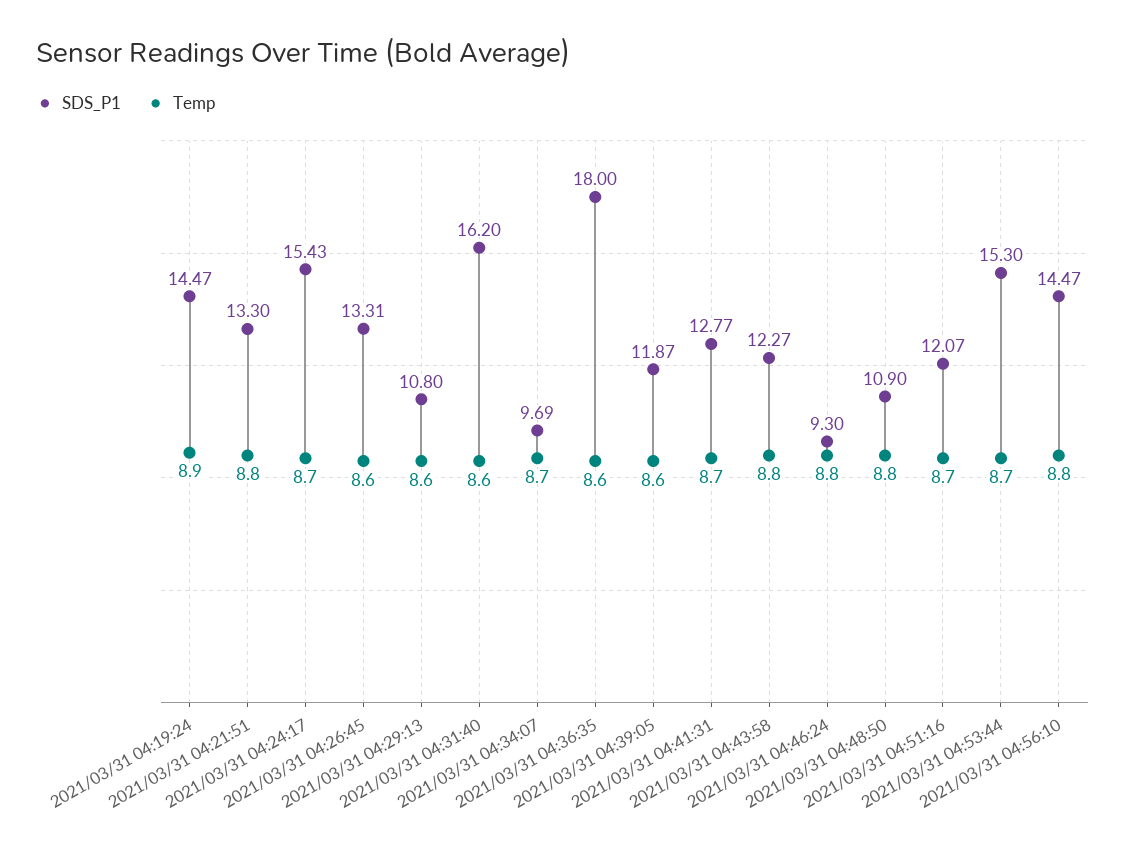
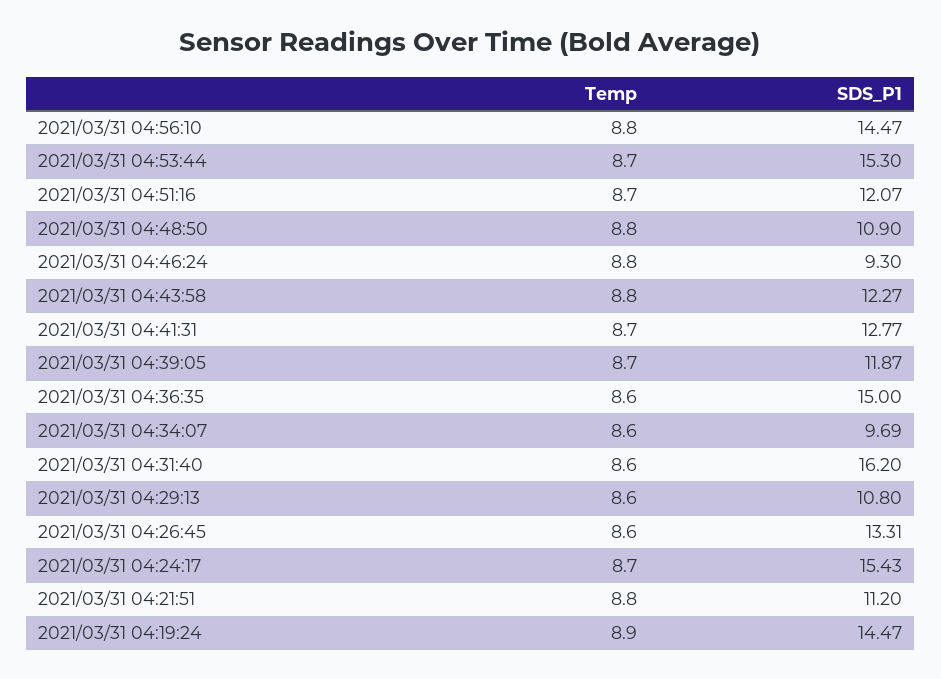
  {
    "SDS_P1": {
      "2021/03/31 04:19:24": 14.47,
-     "2021/03/31 04:21:51": 13.3,
+     "2021/03/31 04:21:51": 11.2,
      "2021/03/31 04:24:17": 15.43,
      "2021/03/31 04:26:45": 13.31,
      "2021/03/31 04:29:13": 10.8,
      "2021/03/31 04:31:40": 16.2,
      "2021/03/31 04:34:07": 9.69,
-     "2021/03/31 04:36:35": 18,
+     "2021/03/31 04:36:35": 15,
      "2021/03/31 04:39:05": 11.87,
      "2021/03/31 04:41:31": 12.77,
      "2021/03/31 04:43:58": 12.27,
      "2021/03/31 04:46:24": 9.3,
      "2021/03/31 04:48:50": 10.9,
      "2021/03/31 04:51:16": 12.07,
      "2021/03/31 04:53:44": 15.3,
      "2021/03/31 04:56:10": 14.47
    },
    "Temp": {
      "2021/03/31 04:19:24": 8.9,
      "2021/03/31 04:21:51": 8.8,
      "2021/03/31 04:24:17": 8.7,
      "2021/03/31 04:26:45": 8.6,
      "2021/03/31 04:29:13": 8.6,
      "2021/03/31 04:31:40": 8.6,
-     "2021/03/31 04:34:07": 8.7,
+     "2021/03/31 04:34:07": 8.6,
      "2021/03/31 04:36:35": 8.6,
-     "2021/03/31 04:39:05": 8.6,
+     "2021/03/31 04:39:05": 8.7,
      "2021/03/31 04:41:31": 8.7,
      "2021/03/31 04:43:58": 8.8,
      "2021/03/31 04:46:24": 8.8,
      "2021/03/31 04:48:50": 8.8,
      "2021/03/31 04:51:16": 8.7,
      "2021/03/31 04:53:44": 8.7,
      "2021/03/31 04:56:10": 8.8
    }
  }

